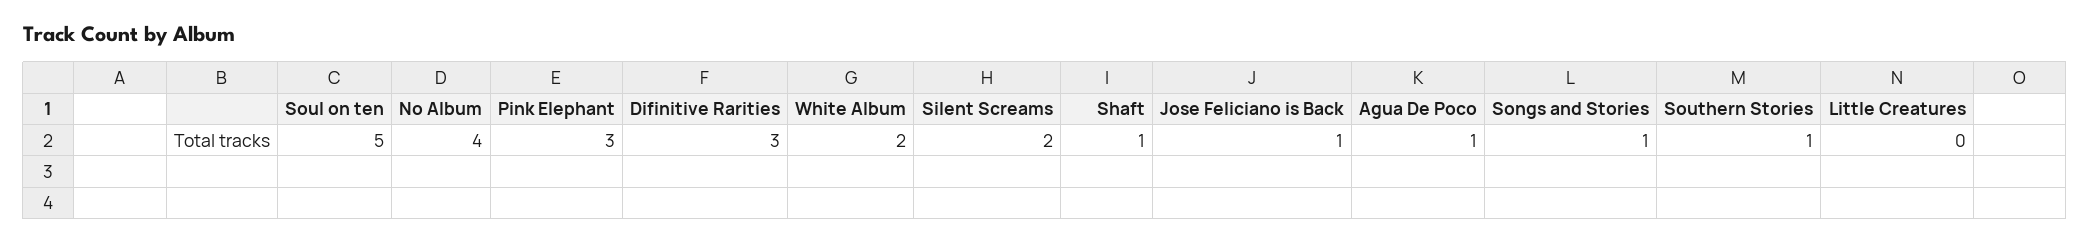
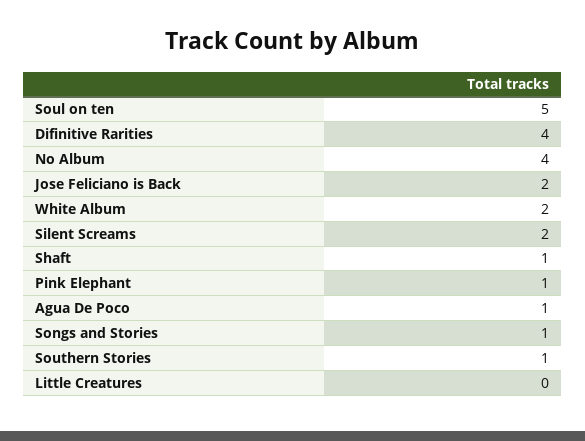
  {
    "Soul on ten": 5,
    "No Album": 4,
-   "Pink Elephant": 3,
+   "Pink Elephant": 1,
-   "Difinitive Rarities": 3,
+   "Difinitive Rarities": 4,
    "White Album": 2,
    "Silent Screams": 2,
    "Shaft": 1,
-   "Jose Feliciano is Back": 1,
+   "Jose Feliciano is Back": 2,
    "Agua De Poco": 1,
    "Songs and Stories": 1,
    "Southern Stories": 1,
    "Little Creatures": 0
  }

